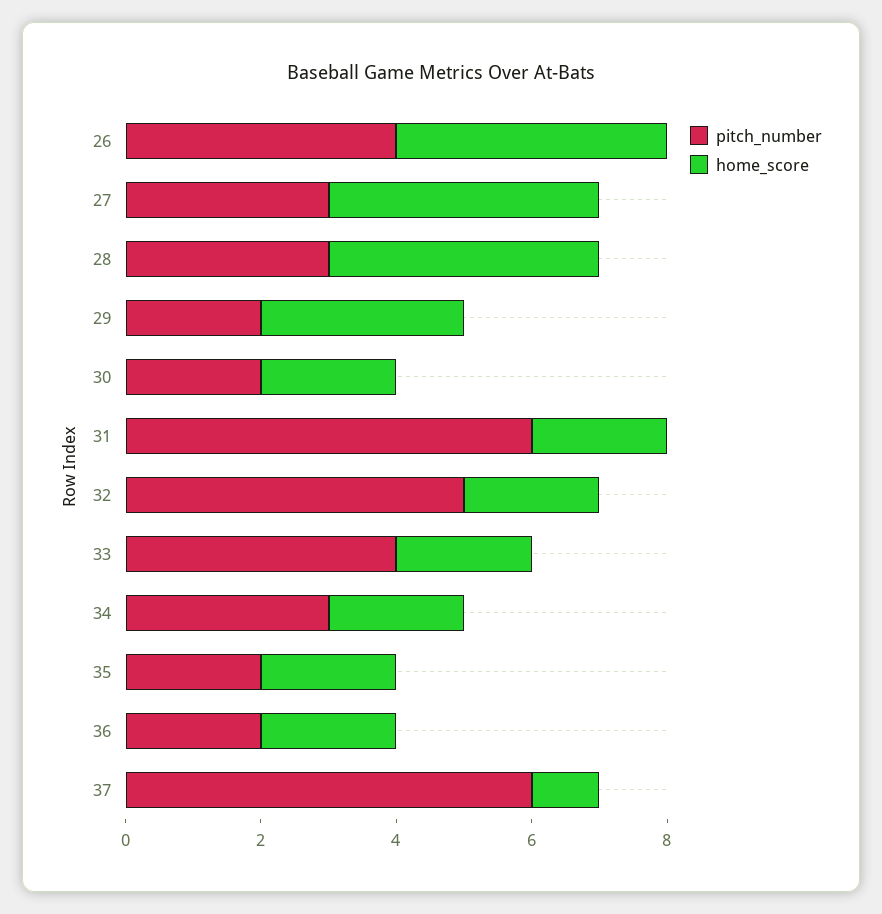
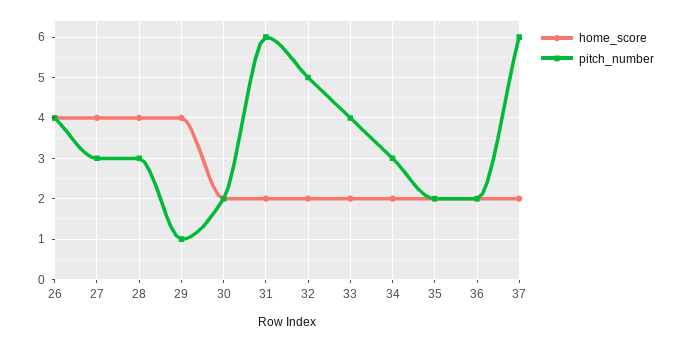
  {
    "pitch_number": {
      "26": 4,
      "27": 3,
      "28": 3,
-     "29": 2,
+     "29": 1,
      "30": 2,
      "31": 6,
      "32": 5,
      "33": 4,
      "34": 3,
      "35": 2,
      "36": 2,
      "37": 6
    },
    "home_score": {
      "26": 4,
      "27": 4,
      "28": 4,
-     "29": 3,
+     "29": 4,
      "30": 2,
      "31": 2,
      "32": 2,
      "33": 2,
      "34": 2,
      "35": 2,
      "36": 2,
-     "37": 1
+     "37": 2
    }
  }

